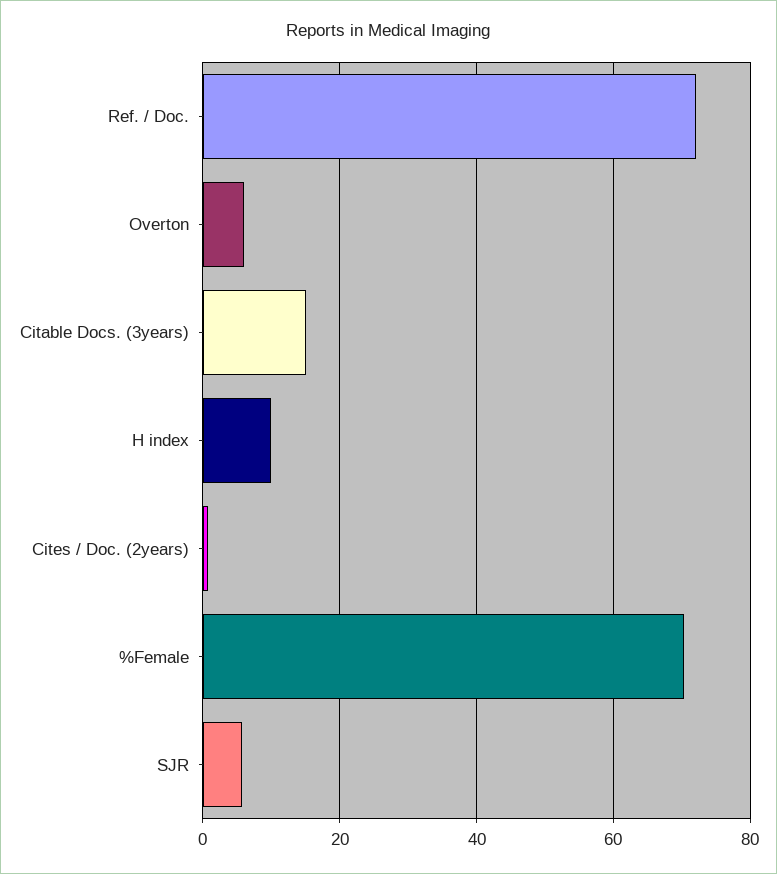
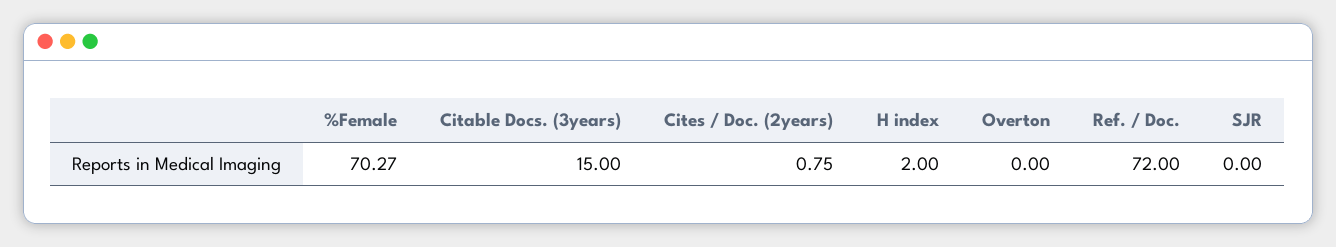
  {
    "Ref. / Doc.": 72,
-   "Overton": 6,
+   "Overton": 0,
    "Citable Docs. (3years)": 15,
-   "H index": 10,
+   "H index": 2,
    "Cites / Doc. (2years)": 0.75,
    "%Female": 70.27,
-   "SJR": 6
+   "SJR": 0
  }

